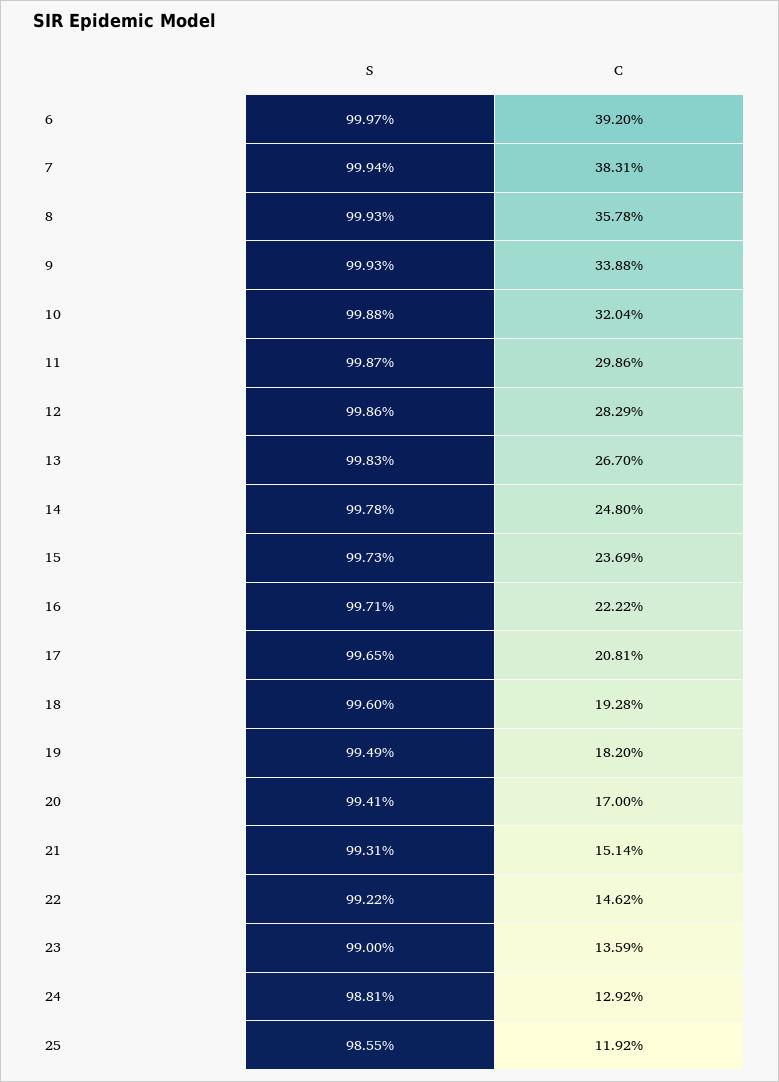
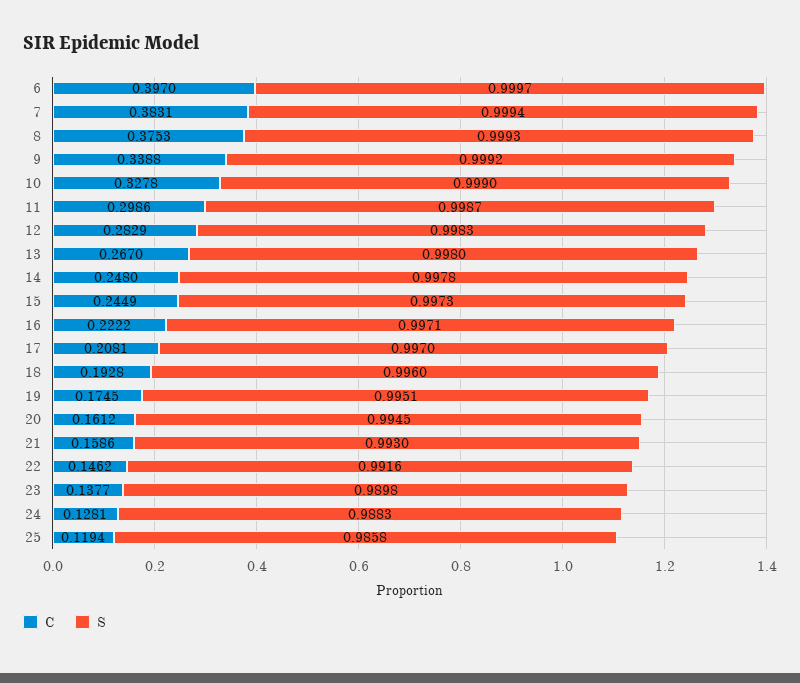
  {
    "S": {
      "6": 0.9997,
      "7": 0.9994,
      "8": 0.9993,
-     "9": 0.9993,
+     "9": 0.9992,
-     "10": 0.9988,
+     "10": 0.999,
      "11": 0.9987,
-     "12": 0.9986,
+     "12": 0.9983,
-     "13": 0.9983,
+     "13": 0.998,
      "14": 0.9978,
      "15": 0.9973,
      "16": 0.9971,
-     "17": 0.9965,
+     "17": 0.997,
      "18": 0.996,
-     "19": 0.9949,
+     "19": 0.9951,
-     "20": 0.9941,
+     "20": 0.9945,
-     "21": 0.9931,
+     "21": 0.993,
-     "22": 0.9922,
+     "22": 0.9916,
-     "23": 0.99,
+     "23": 0.9898,
-     "24": 0.9881,
+     "24": 0.9883,
-     "25": 0.9855
+     "25": 0.9858
    },
    "C": {
-     "6": 0.392,
+     "6": 0.397,
      "7": 0.3831,
-     "8": 0.3578,
+     "8": 0.3753,
      "9": 0.3388,
-     "10": 0.3204,
+     "10": 0.3278,
      "11": 0.2986,
      "12": 0.2829,
      "13": 0.267,
      "14": 0.248,
-     "15": 0.2369,
+     "15": 0.2449,
      "16": 0.2222,
      "17": 0.2081,
      "18": 0.1928,
-     "19": 0.182,
+     "19": 0.1745,
-     "20": 0.17,
+     "20": 0.1612,
-     "21": 0.1514,
+     "21": 0.1586,
      "22": 0.1462,
-     "23": 0.1359,
+     "23": 0.1377,
-     "24": 0.1292,
+     "24": 0.1281,
-     "25": 0.1192
+     "25": 0.1194
    }
  }

